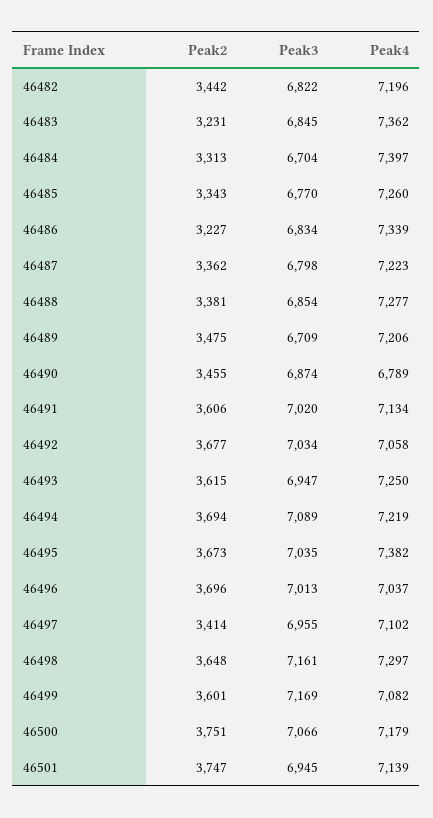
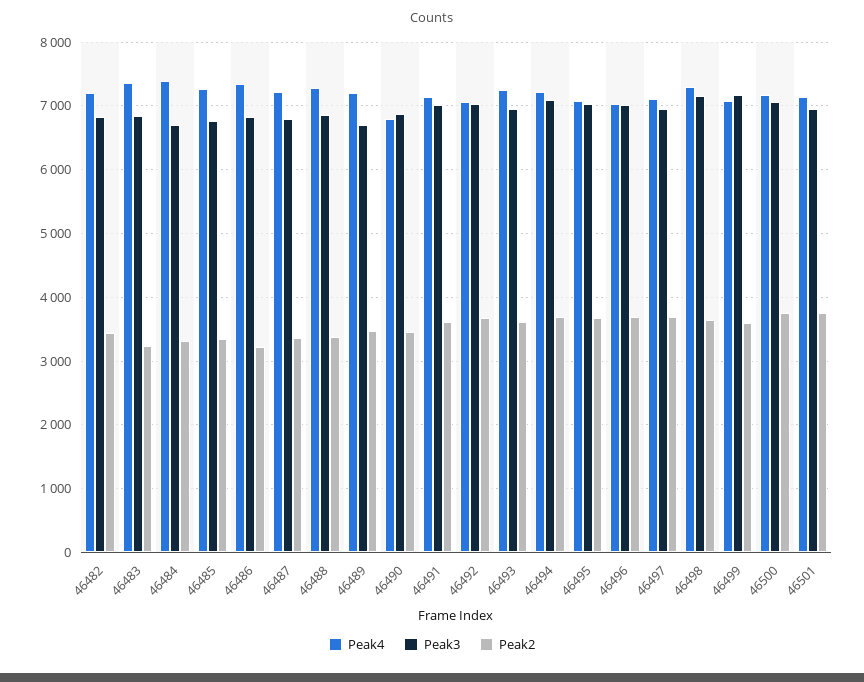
  {
    "Peak2": {
      "46482": 3442,
      "46483": 3231,
      "46484": 3313,
      "46485": 3343,
      "46486": 3227,
      "46487": 3362,
      "46488": 3381,
      "46489": 3475,
      "46490": 3455,
      "46491": 3606,
      "46492": 3677,
      "46493": 3615,
      "46494": 3694,
      "46495": 3673,
      "46496": 3696,
-     "46497": 3414,
+     "46497": 3700,
      "46498": 3648,
      "46499": 3601,
      "46500": 3751,
      "46501": 3747
    },
    "Peak3": {
      "46482": 6822,
      "46483": 6845,
      "46484": 6704,
      "46485": 6770,
      "46486": 6834,
      "46487": 6798,
      "46488": 6854,
      "46489": 6709,
      "46490": 6874,
      "46491": 7020,
      "46492": 7034,
      "46493": 6947,
      "46494": 7089,
      "46495": 7035,
      "46496": 7013,
      "46497": 6955,
      "46498": 7161,
      "46499": 7169,
      "46500": 7066,
      "46501": 6945
    },
    "Peak4": {
      "46482": 7196,
      "46483": 7362,
      "46484": 7397,
      "46485": 7260,
      "46486": 7339,
      "46487": 7223,
      "46488": 7277,
      "46489": 7206,
      "46490": 6789,
      "46491": 7134,
      "46492": 7058,
      "46493": 7250,
      "46494": 7219,
-     "46495": 7382,
+     "46495": 7100,
      "46496": 7037,
      "46497": 7102,
      "46498": 7297,
      "46499": 7082,
      "46500": 7179,
      "46501": 7139
    }
  }

